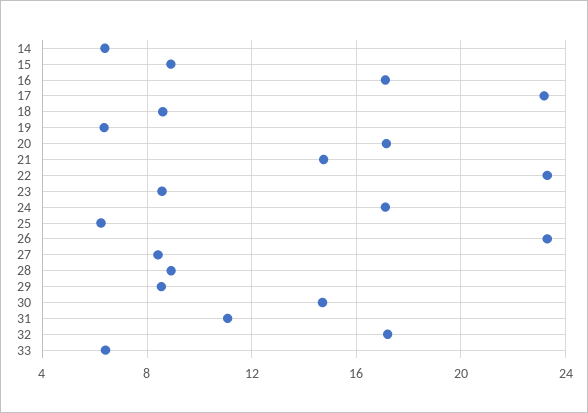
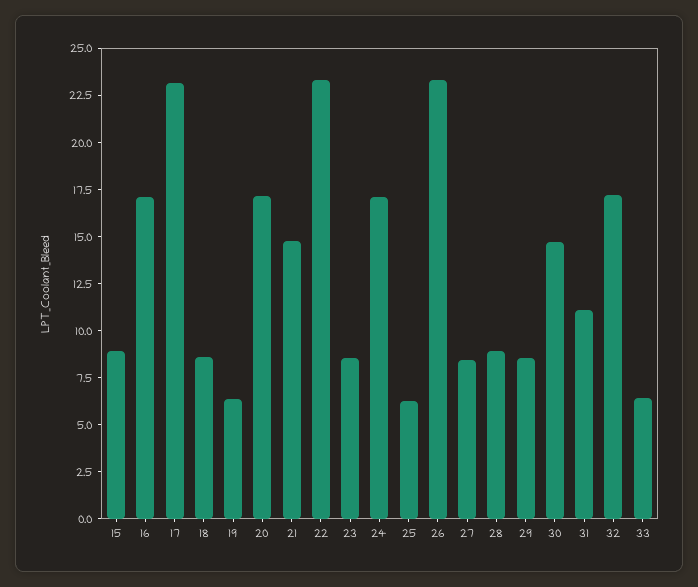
  {
-   "14": 6.5,
    "15": 9,
    "16": 17,
    "17": 23,
    "18": 8.5,
    "19": 6.5,
    "20": 17,
    "21": 15,
    "22": 23.5,
    "23": 8.5,
    "24": 17,
    "25": 6,
    "26": 23.5,
    "27": 8.5,
    "28": 9,
    "29": 8.5,
    "30": 14.5,
    "31": 11,
    "32": 17,
    "33": 6.5
  }

